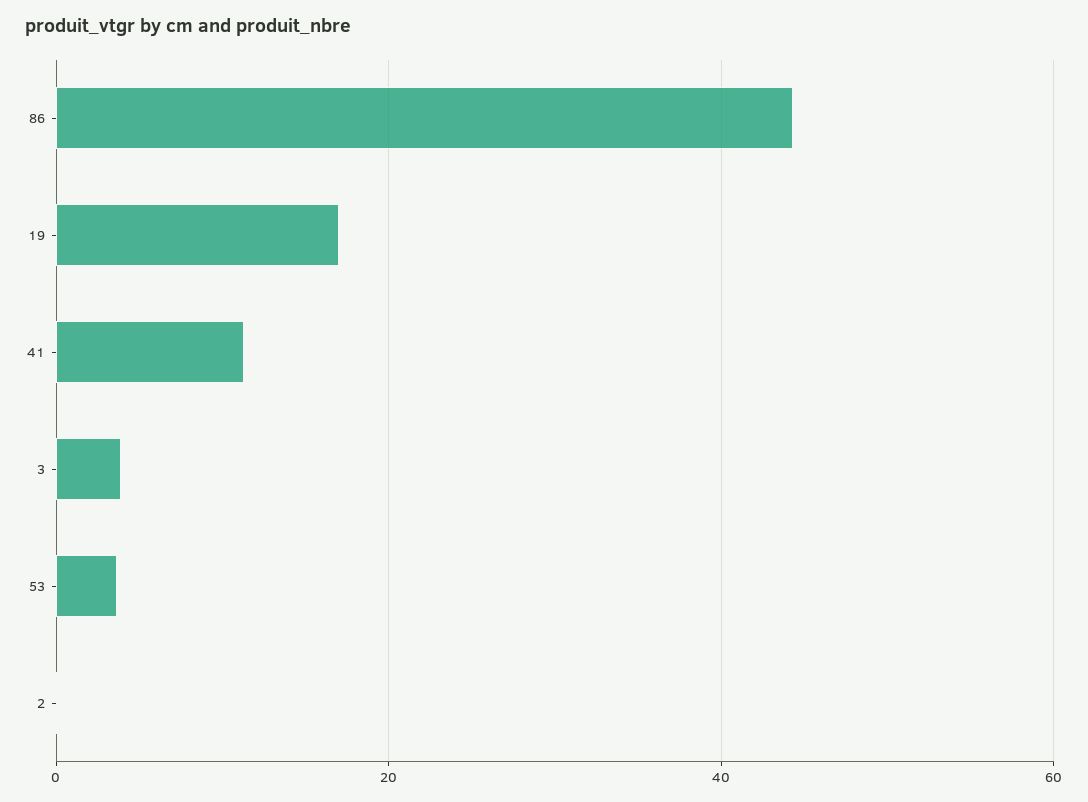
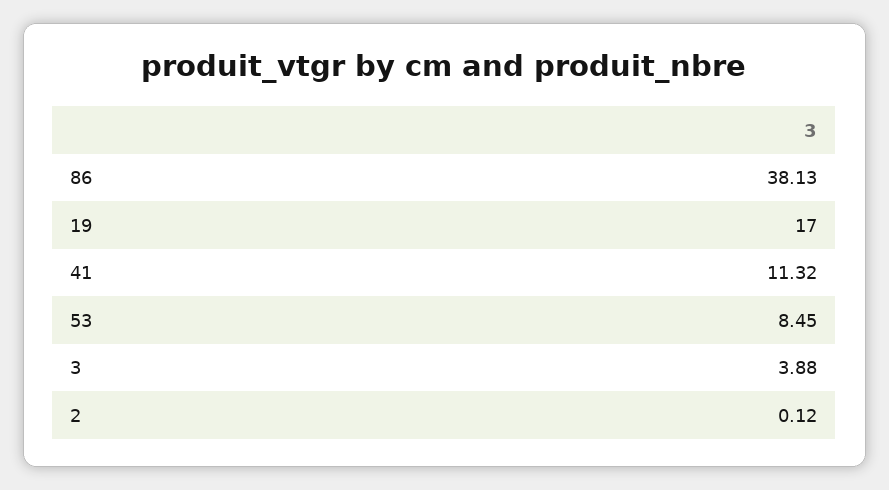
  {
-   "86": 44,
+   "86": 38.13,
    "19": 17,
    "41": 11.32,
    "3": 3.88,
-   "53": 4,
+   "53": 8.45,
    "2": 0.12
  }

